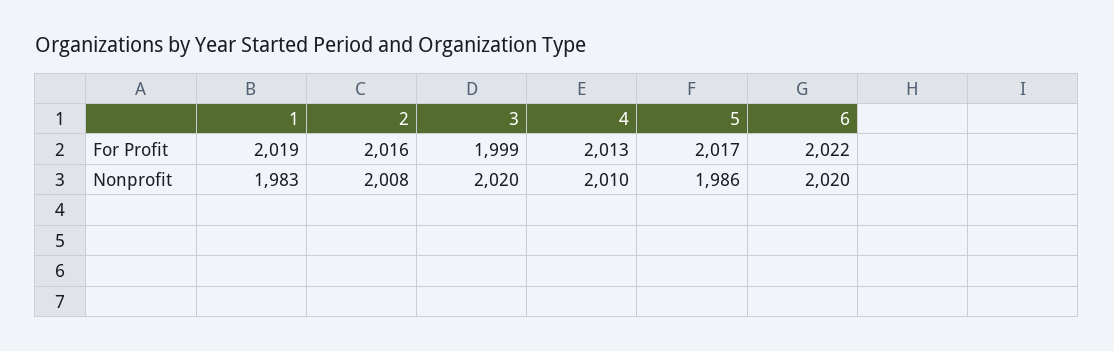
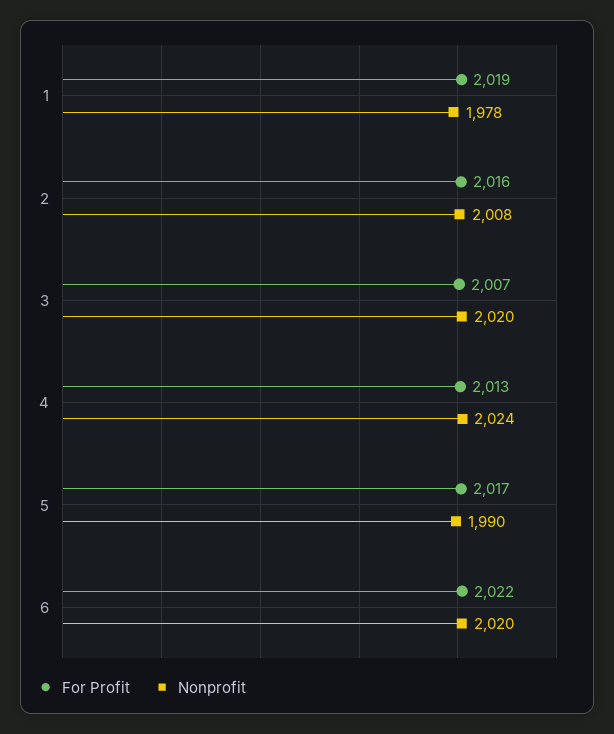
  {
    "For Profit": {
      "1": 2019,
      "2": 2016,
-     "3": 1999,
+     "3": 2007,
      "4": 2013,
      "5": 2017,
      "6": 2022
    },
    "Nonprofit": {
-     "1": 1983,
+     "1": 1978,
      "2": 2008,
      "3": 2020,
-     "4": 2010,
+     "4": 2024,
-     "5": 1986,
+     "5": 1990,
      "6": 2020
    }
  }

